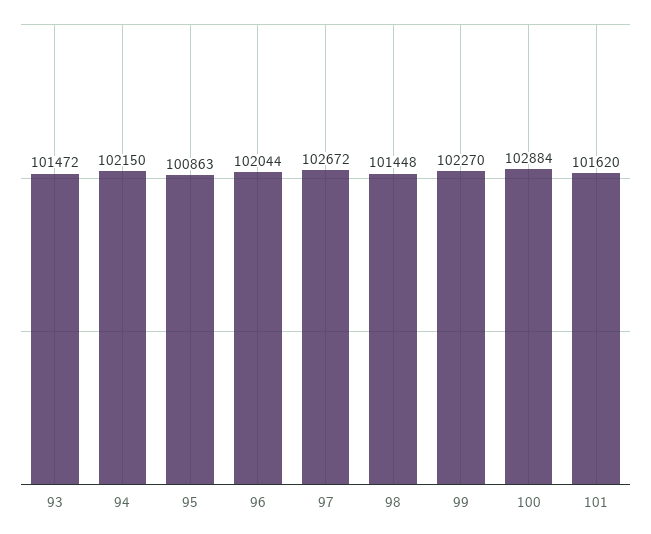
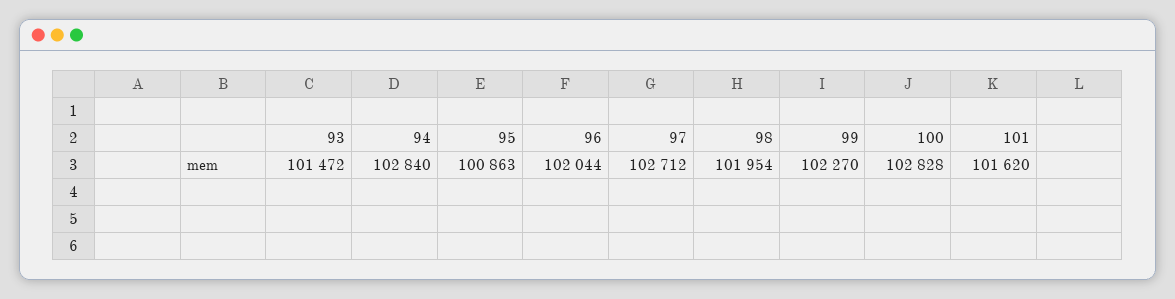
  {
    "93": 101472,
-   "94": 102150,
+   "94": 102840,
    "95": 100863,
    "96": 102044,
-   "97": 102672,
+   "97": 102712,
-   "98": 101448,
+   "98": 101954,
    "99": 102270,
-   "100": 102884,
+   "100": 102828,
    "101": 101620
  }

